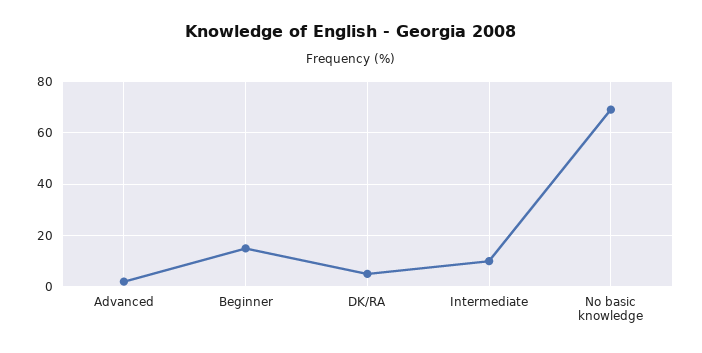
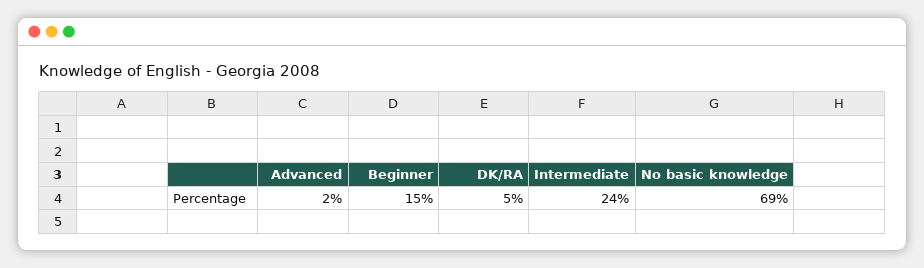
  {
    "Advanced": 2,
    "Beginner": 15,
    "DK/RA": 5,
-   "Intermediate": 10,
+   "Intermediate": 24,
    "No basic knowledge": 69
  }

